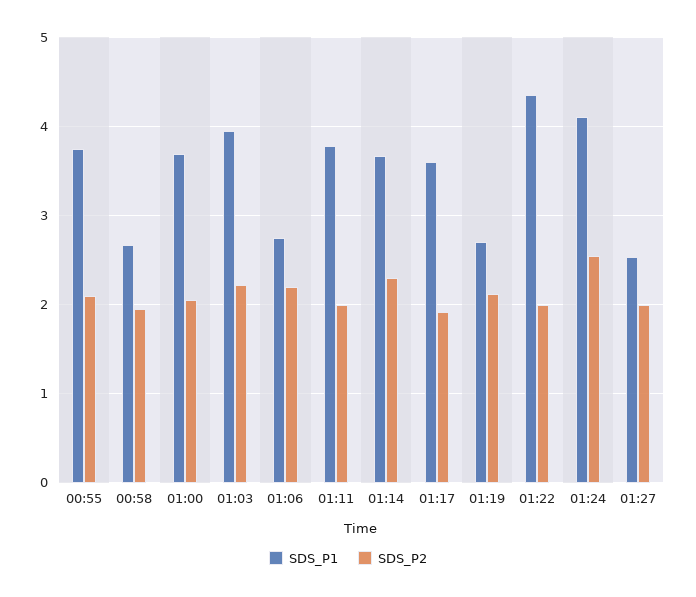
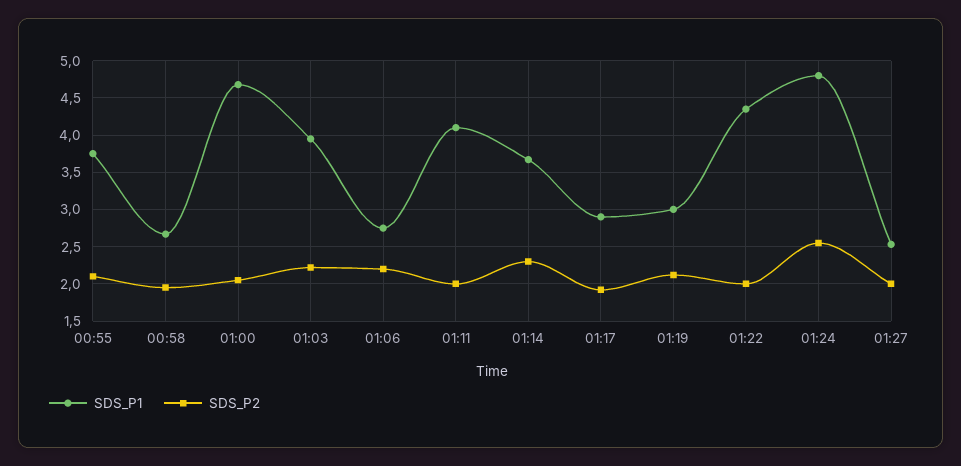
  {
    "SDS_P1": {
      "00:55": 3.8,
      "00:58": 2.7,
-     "01:00": 3.7,
+     "01:00": 4.7,
      "01:03": 4,
      "01:06": 2.8,
-     "01:11": 3.8,
+     "01:11": 4.1,
      "01:14": 3.7,
-     "01:17": 3.6,
+     "01:17": 2.9,
-     "01:19": 2.7,
+     "01:19": 3,
      "01:22": 4.4,
-     "01:24": 4.1,
+     "01:24": 4.8,
      "01:27": 2.5
    },
    "SDS_P2": {
      "00:55": 2.1,
      "00:58": 2,
      "01:00": 2.1,
      "01:03": 2.2,
      "01:06": 2.2,
      "01:11": 2,
      "01:14": 2.3,
      "01:17": 1.9,
      "01:19": 2.1,
      "01:22": 2,
      "01:24": 2.6,
      "01:27": 2
    }
  }

